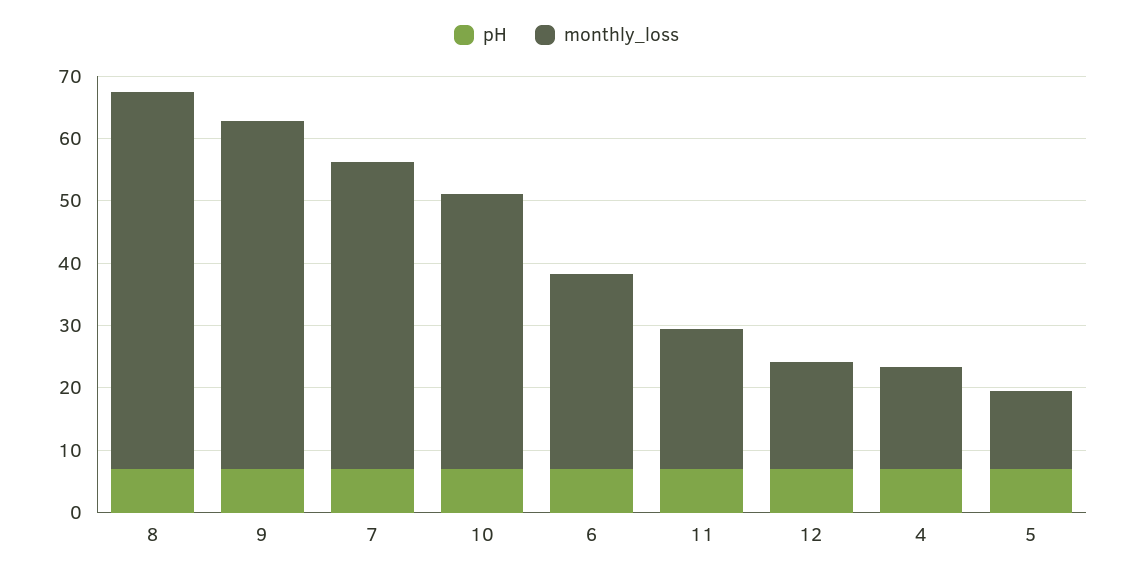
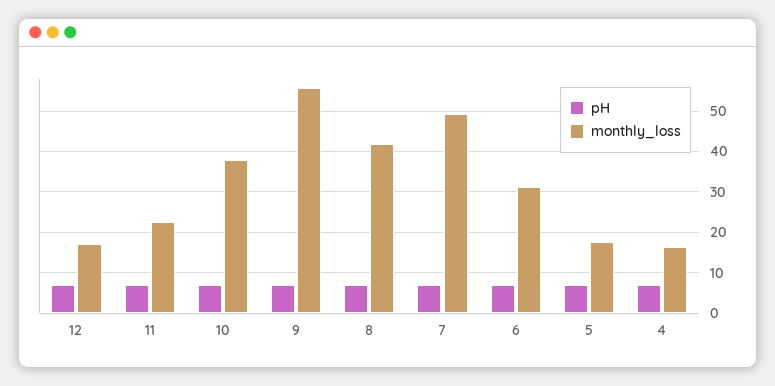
  {
    "pH": {
      "8": 8,
      "9": 8,
      "7": 8,
      "10": 8,
      "6": 8,
      "11": 8,
      "12": 8,
      "4": 8,
      "5": 8
    },
    "monthly_loss": {
-     "8": 60,
+     "8": 42,
      "9": 56,
      "7": 50,
-     "10": 44,
+     "10": 38,
      "6": 32,
      "11": 22,
      "12": 18,
      "4": 16,
-     "5": 12
+     "5": 18
    }
  }

